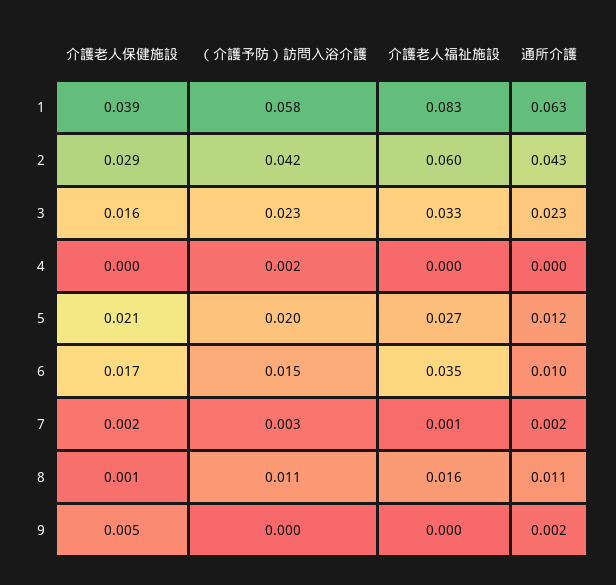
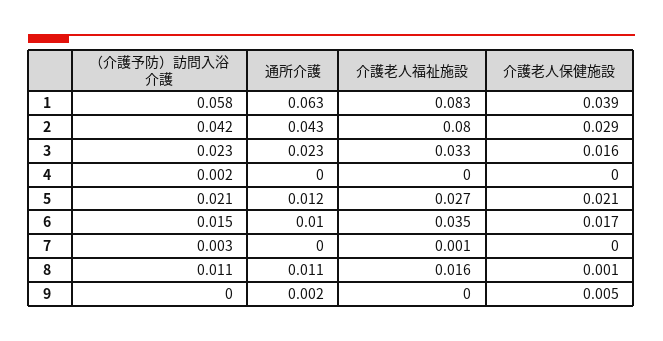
  {
    "介護老人保健施設": {
      "1": 0.039,
      "2": 0.029,
      "3": 0.016,
      "4": 0,
      "5": 0.021,
      "6": 0.017,
-     "7": 0.002,
+     "7": 0,
      "8": 0.001,
      "9": 0.005
    },
    "（介護予防）訪問入浴介護": {
      "1": 0.058,
      "2": 0.042,
      "3": 0.023,
      "4": 0.002,
-     "5": 0.02,
+     "5": 0.021,
      "6": 0.015,
      "7": 0.003,
      "8": 0.011,
      "9": 0
    },
    "介護老人福祉施設": {
      "1": 0.083,
-     "2": 0.06,
+     "2": 0.08,
      "3": 0.033,
      "4": 0,
      "5": 0.027,
      "6": 0.035,
      "7": 0.001,
      "8": 0.016,
      "9": 0
    },
    "通所介護": {
      "1": 0.063,
      "2": 0.043,
      "3": 0.023,
      "4": 0,
      "5": 0.012,
      "6": 0.01,
-     "7": 0.002,
+     "7": 0,
      "8": 0.011,
      "9": 0.002
    }
  }

